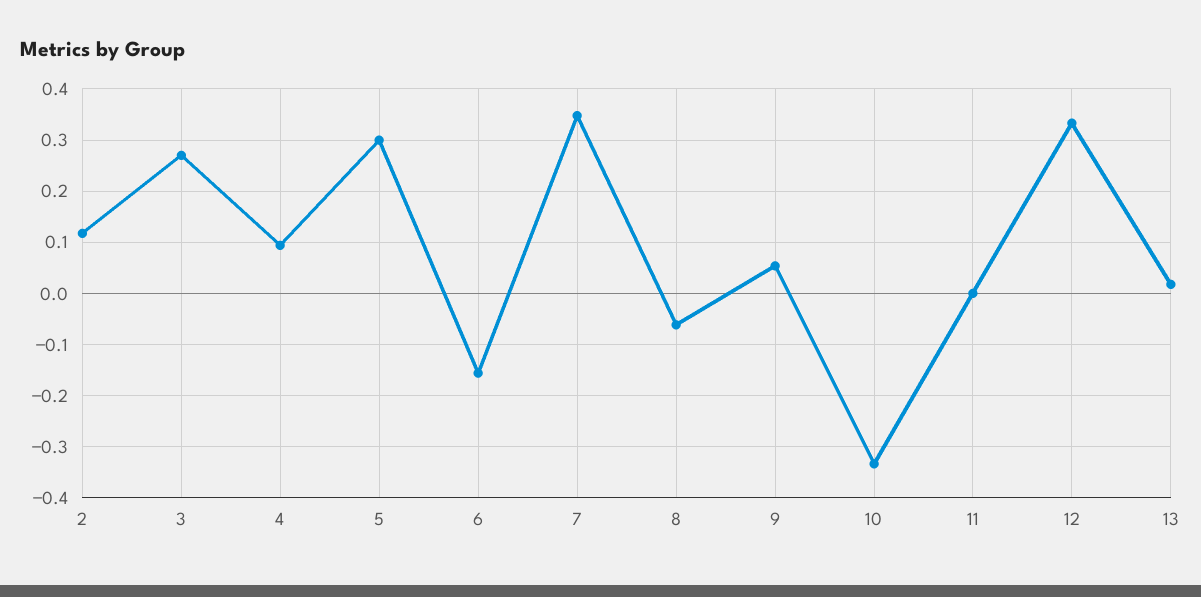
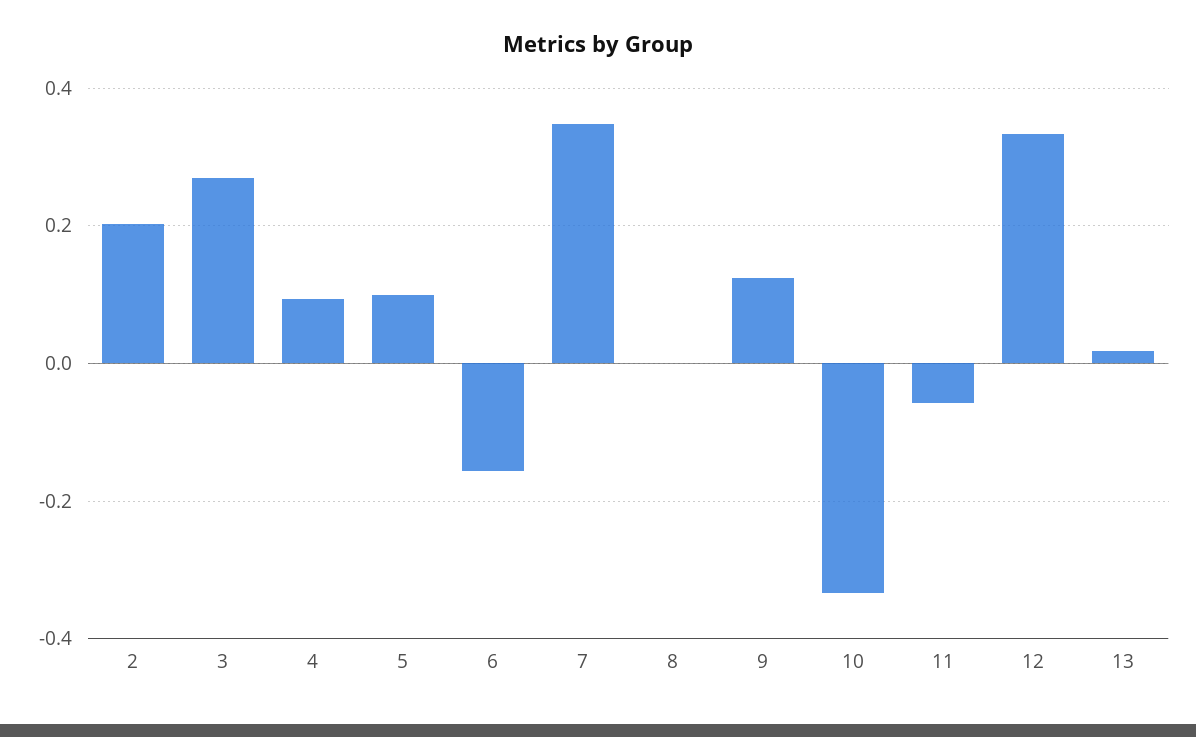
  {
-   "2": 0.12,
+   "2": 0.2,
    "3": 0.28,
    "4": 0.1,
-   "5": 0.3,
+   "5": 0.1,
    "6": -0.16,
    "7": 0.34,
-   "8": -0.06,
+   "8": 0,
-   "9": 0.06,
+   "9": 0.12,
    "10": -0.34,
-   "11": 0,
+   "11": -0.06,
    "12": 0.34,
    "13": 0.02
  }

